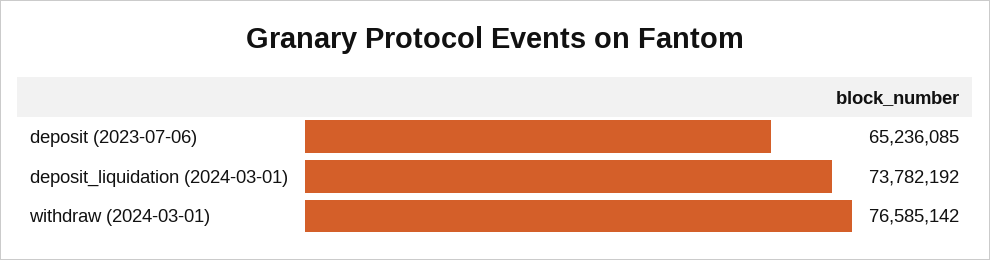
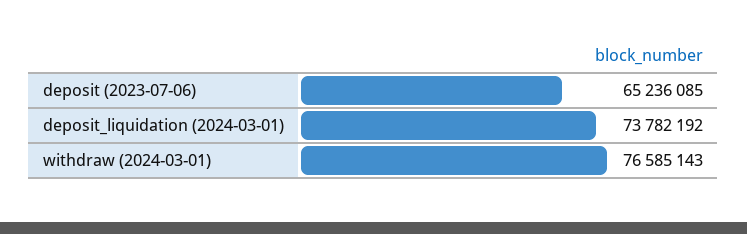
  {
    "deposit (2023-07-06)": 65236085,
    "deposit_liquidation (2024-03-01)": 73782192,
-   "withdraw (2024-03-01)": 76585142
+   "withdraw (2024-03-01)": 76585143
  }

